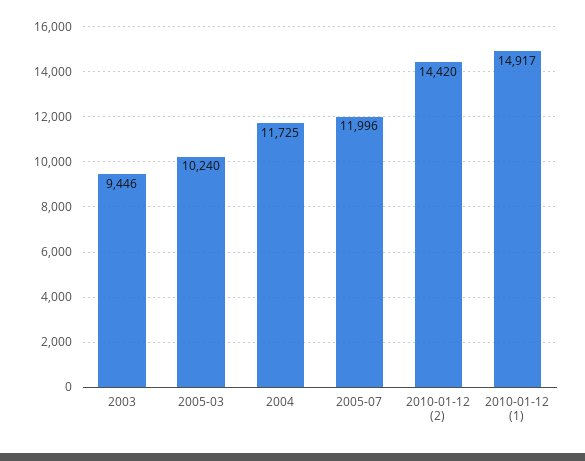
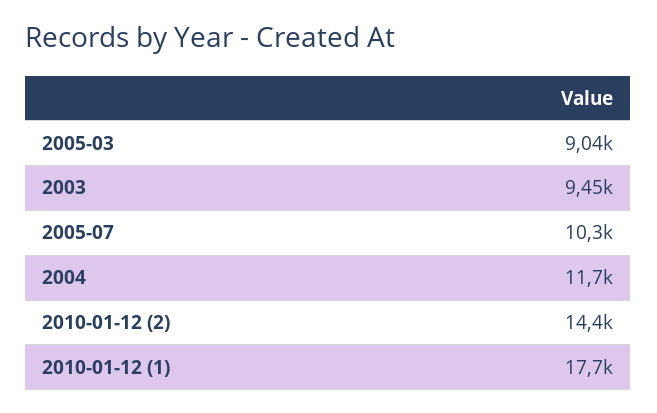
  {
    "2003": 9446,
-   "2005-03": 10240,
+   "2005-03": 9040,
    "2004": 11725,
-   "2005-07": 11996,
+   "2005-07": 10300,
    "2010-01-12 (2)": 14420,
-   "2010-01-12 (1)": 14917
+   "2010-01-12 (1)": 17700
  }

